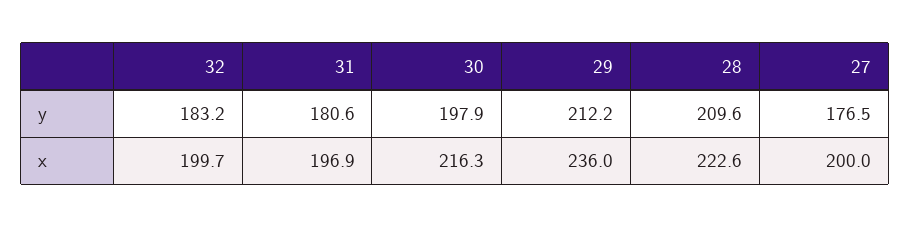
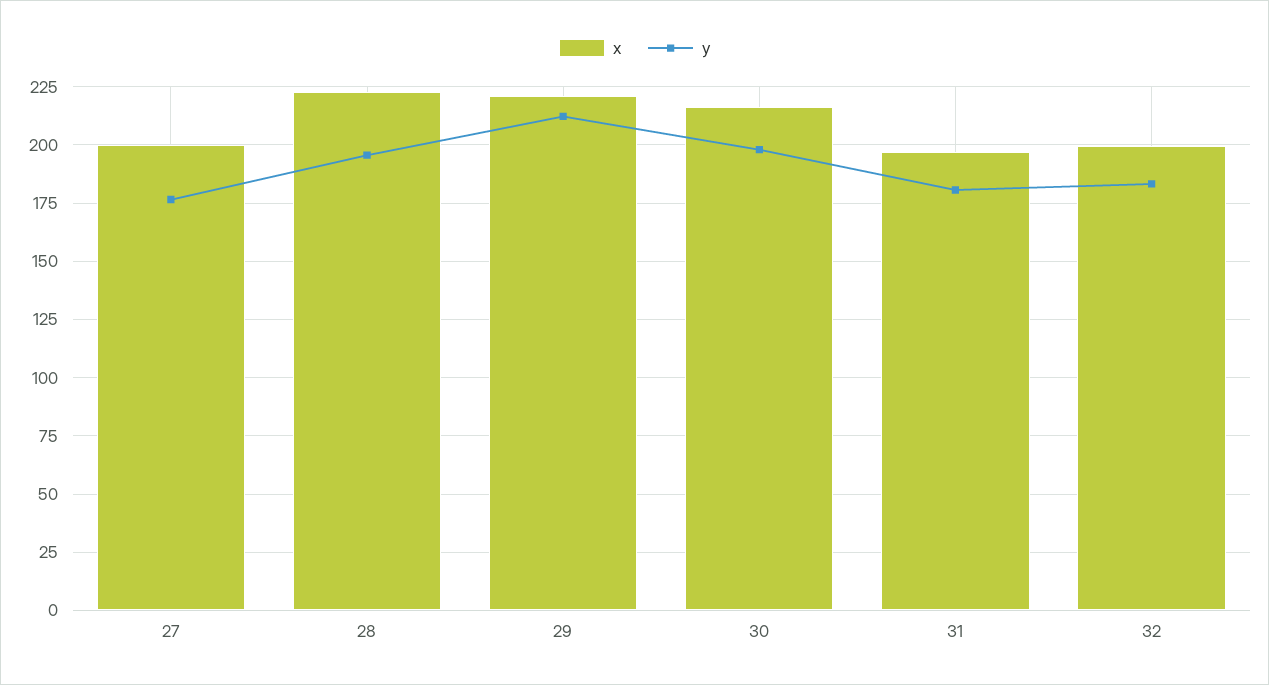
  {
    "y": {
      "32": 183.2,
      "31": 180.6,
      "30": 197.9,
      "29": 212.2,
-     "28": 209.6,
+     "28": 195,
      "27": 176.5
    },
    "x": {
      "32": 199.7,
      "31": 196.9,
      "30": 216.3,
-     "29": 236,
+     "29": 220,
      "28": 222.6,
      "27": 200
    }
  }

